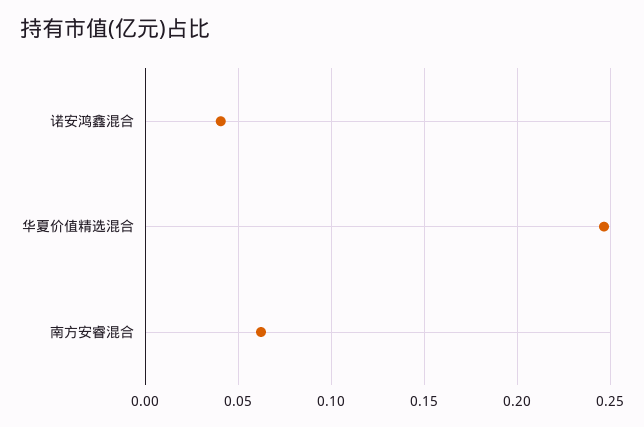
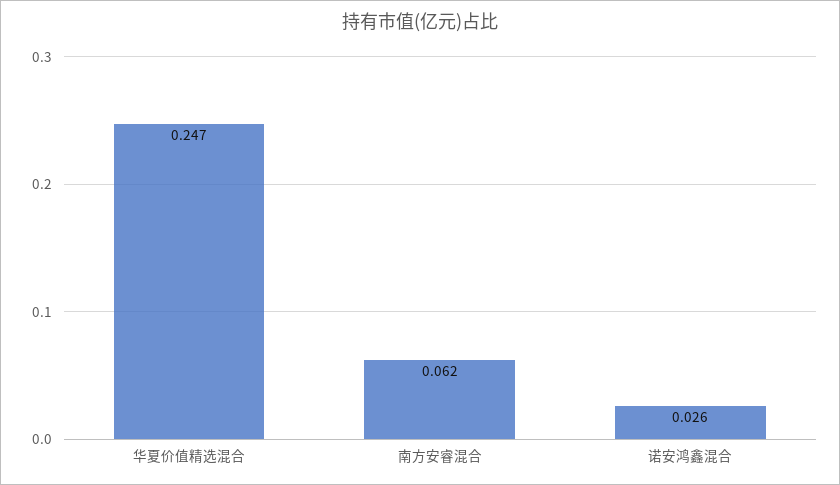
  {
-   "诺安鸿鑫混合": 0.04,
+   "诺安鸿鑫混合": 0.026,
    "华夏价值精选混合": 0.247,
    "南方安睿混合": 0.062
  }

